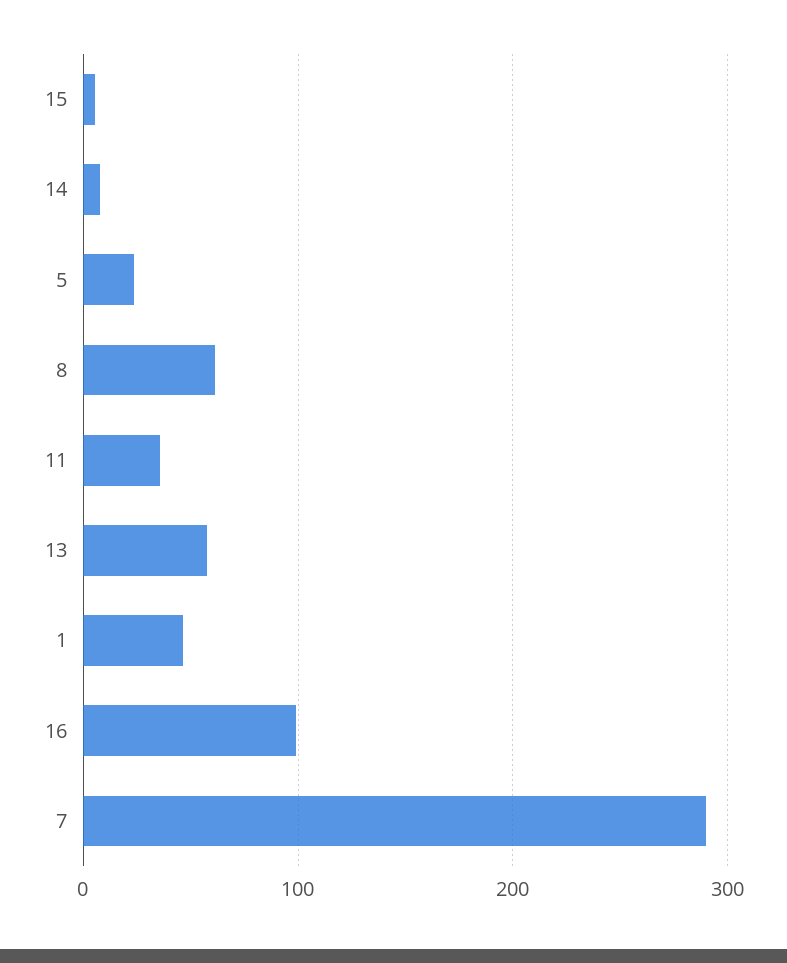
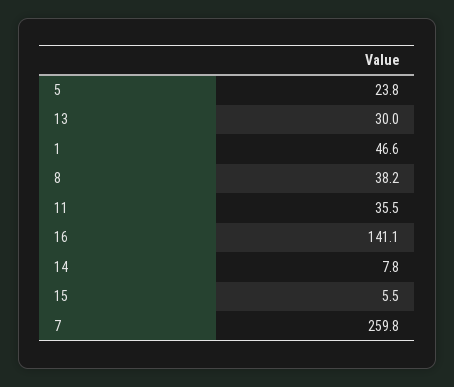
  {
    "15": 5.5,
    "14": 7.8,
    "5": 23.8,
-   "8": 60,
+   "8": 38.2,
    "11": 35.5,
-   "13": 60,
+   "13": 30,
    "1": 46.6,
-   "16": 100,
+   "16": 141.1,
-   "7": 290
+   "7": 259.8
  }

